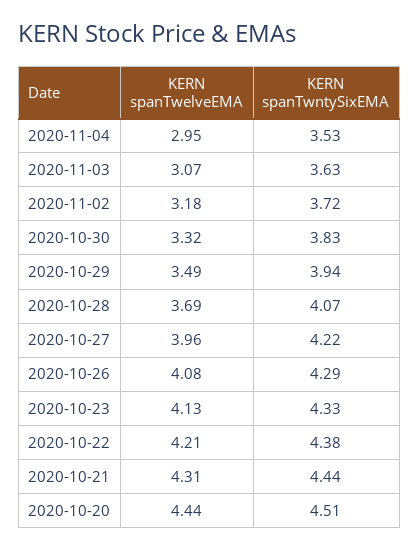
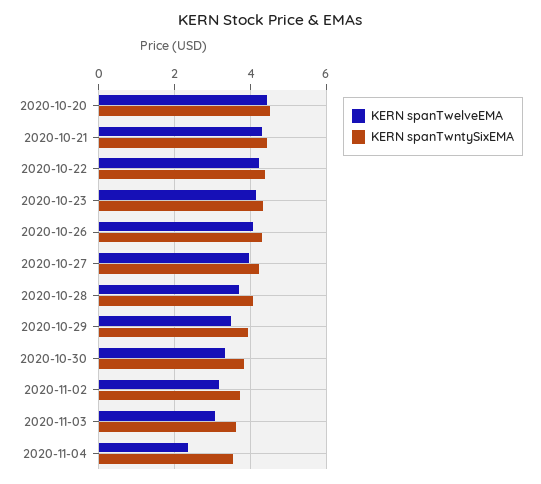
  {
    "KERN spanTwelveEMA": {
-     "2020-11-04": 2.95,
+     "2020-11-04": 2.4,
      "2020-11-03": 3.07,
      "2020-11-02": 3.18,
      "2020-10-30": 3.32,
      "2020-10-29": 3.49,
      "2020-10-28": 3.69,
      "2020-10-27": 3.96,
      "2020-10-26": 4.08,
      "2020-10-23": 4.13,
      "2020-10-22": 4.21,
      "2020-10-21": 4.31,
      "2020-10-20": 4.44
    },
    "KERN spanTwntySixEMA": {
      "2020-11-04": 3.53,
      "2020-11-03": 3.63,
      "2020-11-02": 3.72,
      "2020-10-30": 3.83,
      "2020-10-29": 3.94,
      "2020-10-28": 4.07,
      "2020-10-27": 4.22,
      "2020-10-26": 4.29,
      "2020-10-23": 4.33,
      "2020-10-22": 4.38,
      "2020-10-21": 4.44,
      "2020-10-20": 4.51
    }
  }

